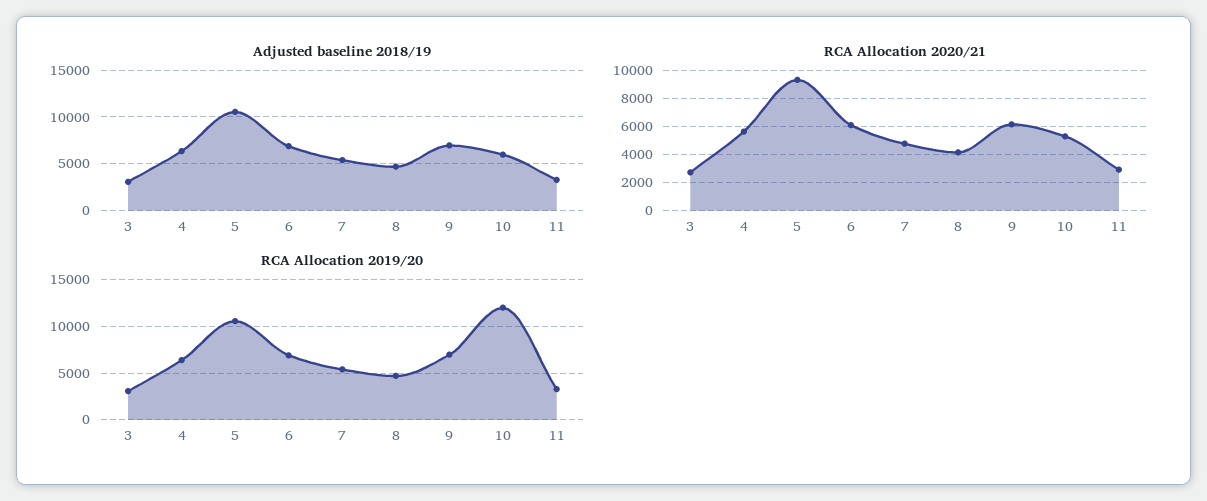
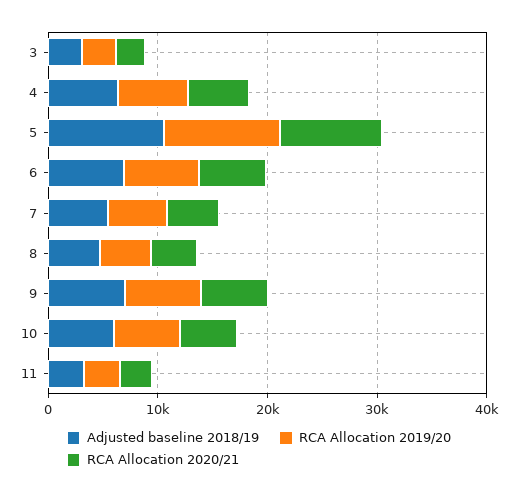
  {
    "Adjusted baseline 2018/19": {
      "3": 3000,
      "4": 6000,
      "5": 11000,
      "6": 7000,
      "7": 5000,
      "8": 5000,
      "9": 7000,
      "10": 6000,
      "11": 3000
    },
    "RCA Allocation 2020/21": {
      "3": 2500,
      "4": 5500,
      "5": 9500,
      "6": 6000,
      "7": 5000,
      "8": 4000,
      "9": 6000,
      "10": 5500,
      "11": 3000
    },
    "RCA Allocation 2019/20": {
      "3": 3000,
      "4": 6000,
      "5": 11000,
      "6": 7000,
      "7": 5000,
      "8": 5000,
      "9": 7000,
-     "10": 12000,
+     "10": 6000,
      "11": 3000
    }
  }

